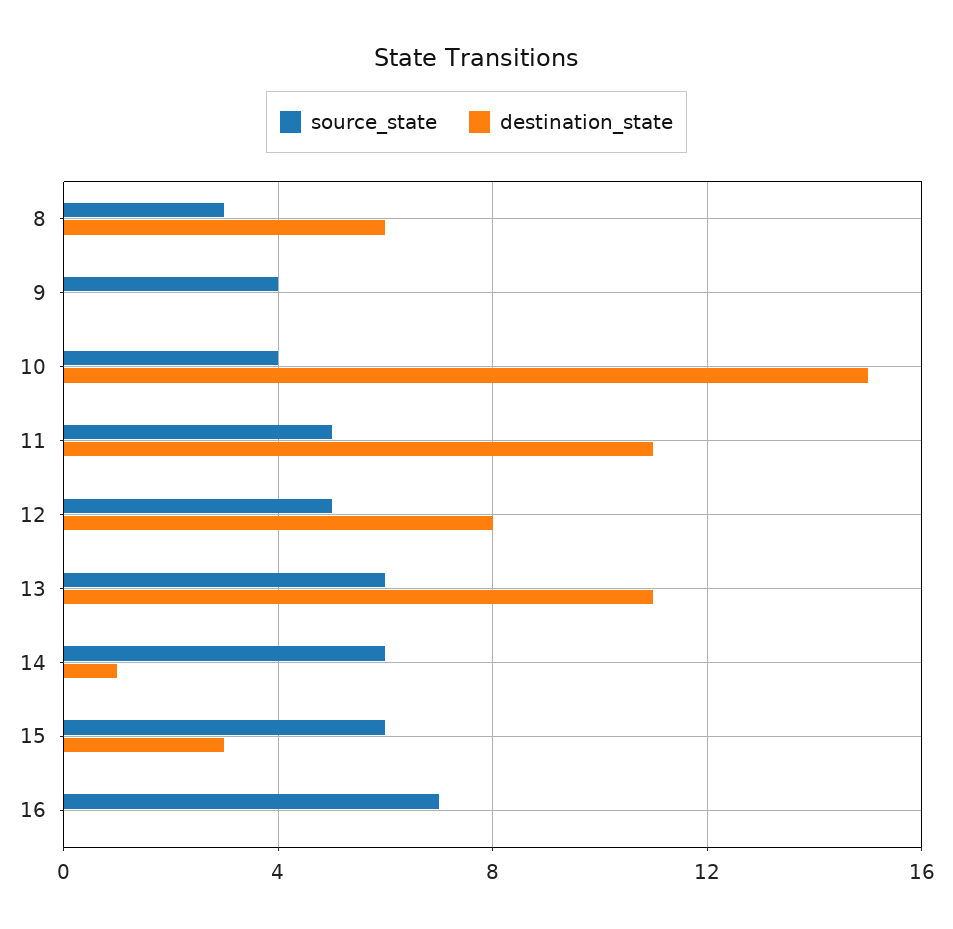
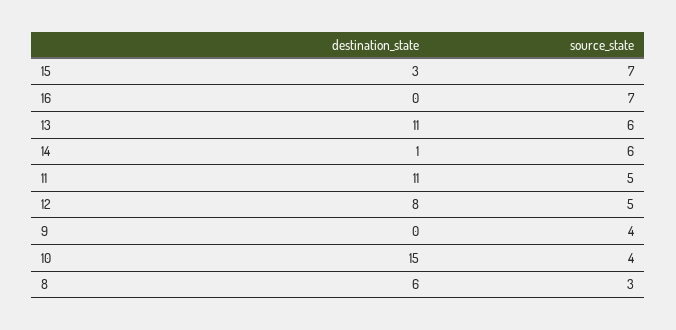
  {
    "source_state": {
      "8": 3,
      "9": 4,
      "10": 4,
      "11": 5,
      "12": 5,
      "13": 6,
      "14": 6,
-     "15": 6,
+     "15": 7,
      "16": 7
    },
    "destination_state": {
      "8": 6,
      "9": 0,
      "10": 15,
      "11": 11,
      "12": 8,
      "13": 11,
      "14": 1,
      "15": 3,
      "16": 0
    }
  }

